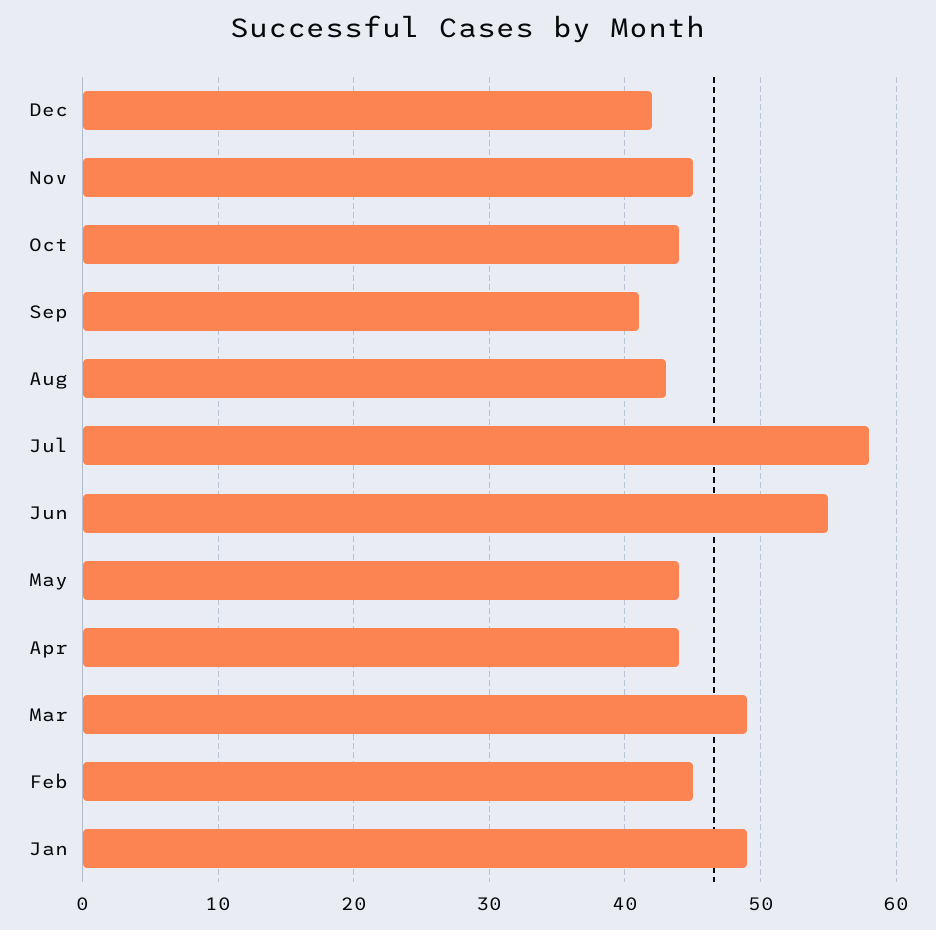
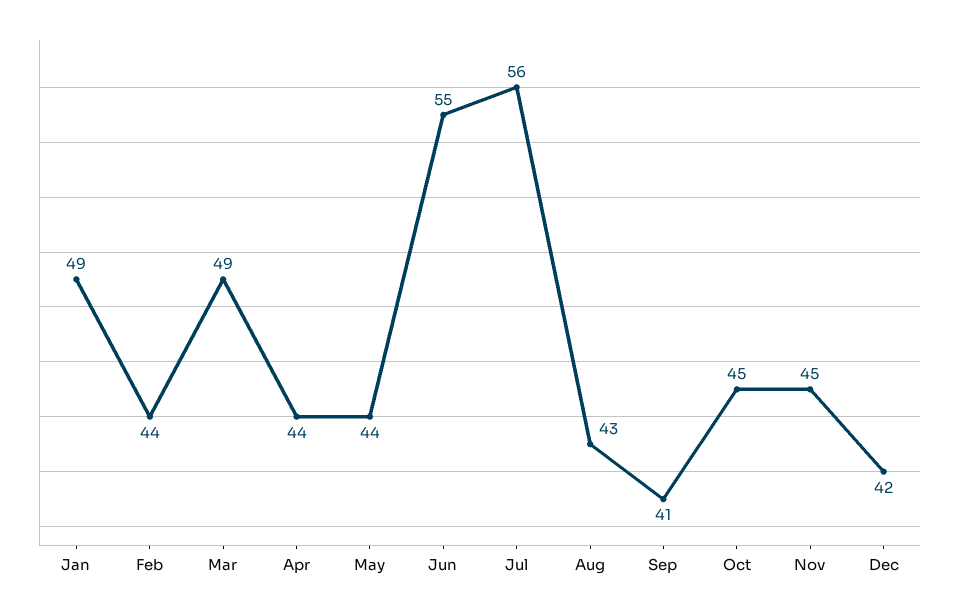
  {
    "Dec": 42,
    "Nov": 45,
-   "Oct": 44,
+   "Oct": 45,
    "Sep": 41,
    "Aug": 43,
-   "Jul": 58,
+   "Jul": 56,
    "Jun": 55,
    "May": 44,
    "Apr": 44,
    "Mar": 49,
-   "Feb": 45,
+   "Feb": 44,
    "Jan": 49
  }

